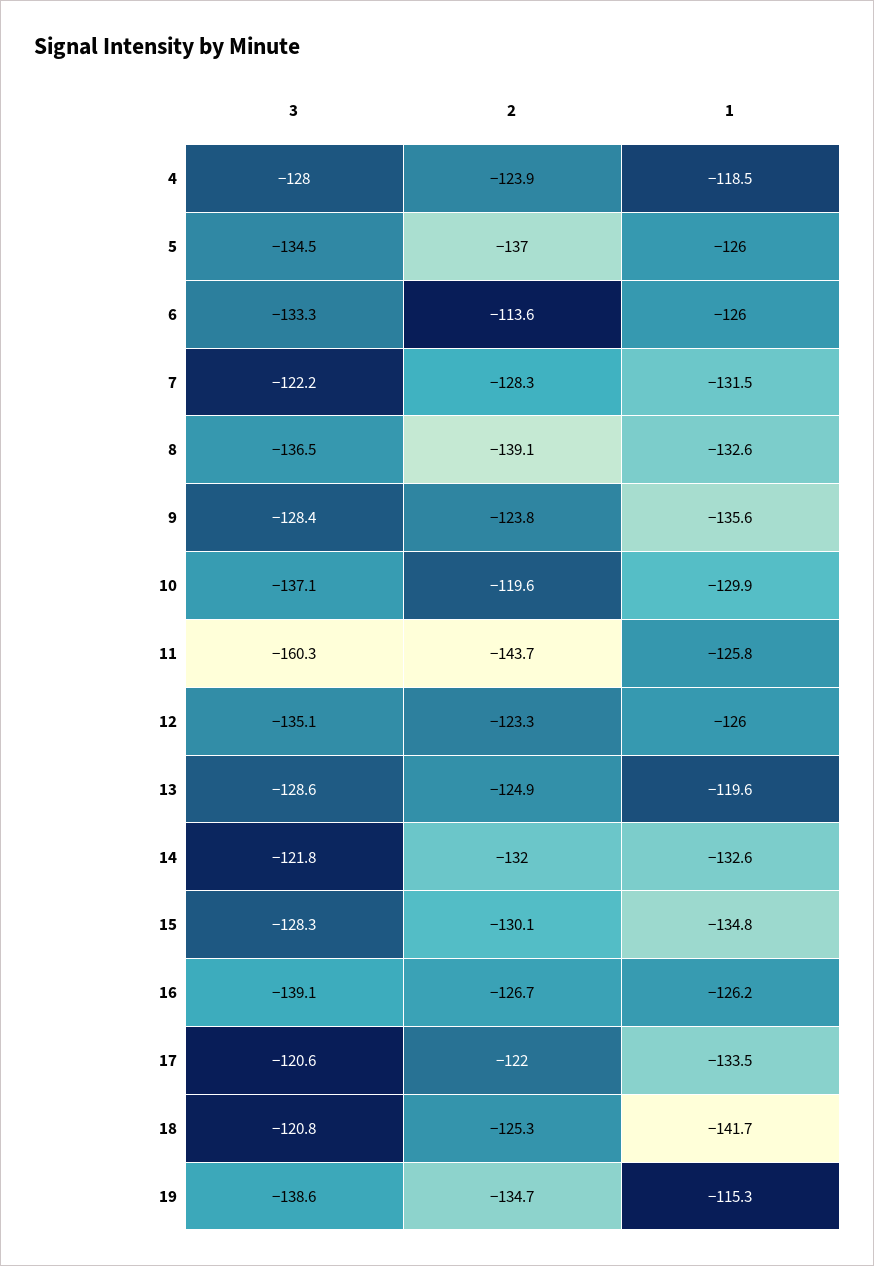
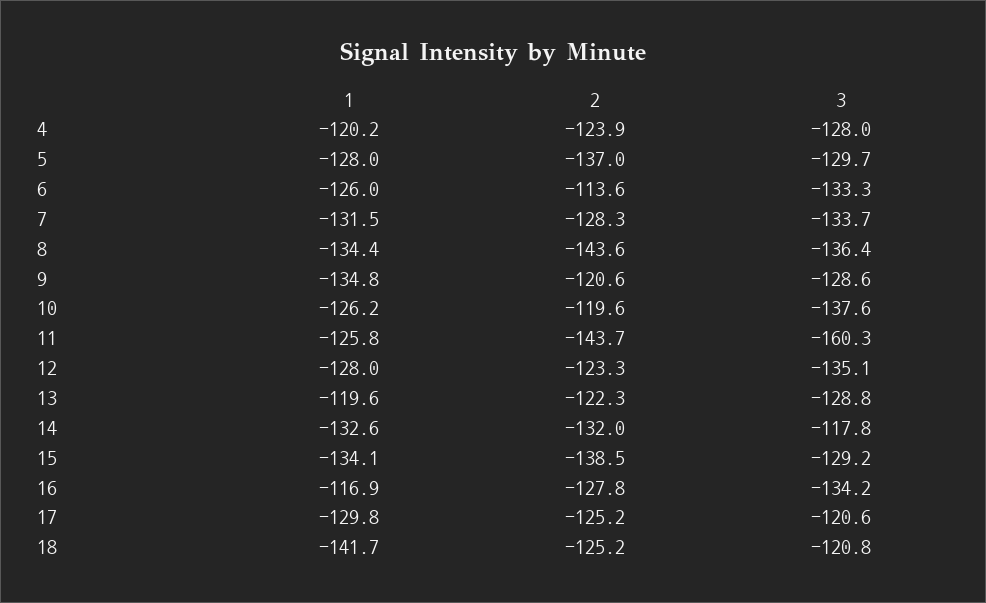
  {
    "3": {
      "4": -128,
-     "5": -134.5,
+     "5": -129.7,
      "6": -133.3,
-     "7": -122.2,
+     "7": -133.7,
-     "8": -136.5,
+     "8": -136.4,
-     "9": -128.4,
+     "9": -128.6,
-     "10": -137.1,
+     "10": -137.6,
      "11": -160.3,
      "12": -135.1,
-     "13": -128.6,
+     "13": -128.8,
-     "14": -121.8,
+     "14": -117.8,
-     "15": -128.3,
+     "15": -129.2,
-     "16": -139.1,
+     "16": -134.2,
      "17": -120.6,
-     "18": -120.8,
+     "18": -120.8
-     "19": -138.6
    },
    "2": {
      "4": -123.9,
      "5": -137,
      "6": -113.6,
      "7": -128.3,
-     "8": -139.1,
+     "8": -143.6,
-     "9": -123.8,
+     "9": -120.6,
      "10": -119.6,
      "11": -143.7,
      "12": -123.3,
-     "13": -124.9,
+     "13": -122.3,
      "14": -132,
-     "15": -130.1,
+     "15": -138.5,
-     "16": -126.7,
+     "16": -127.8,
-     "17": -122,
+     "17": -125.2,
-     "18": -125.3,
+     "18": -125.2
-     "19": -134.7
    },
    "1": {
-     "4": -118.5,
+     "4": -120.2,
-     "5": -126,
+     "5": -128,
      "6": -126,
      "7": -131.5,
-     "8": -132.6,
+     "8": -134.4,
-     "9": -135.6,
+     "9": -134.8,
-     "10": -129.9,
+     "10": -126.2,
      "11": -125.8,
-     "12": -126,
+     "12": -128,
      "13": -119.6,
      "14": -132.6,
-     "15": -134.8,
+     "15": -134.1,
-     "16": -126.2,
+     "16": -116.9,
-     "17": -133.5,
+     "17": -129.8,
-     "18": -141.7,
+     "18": -141.7
-     "19": -115.3
    }
  }

